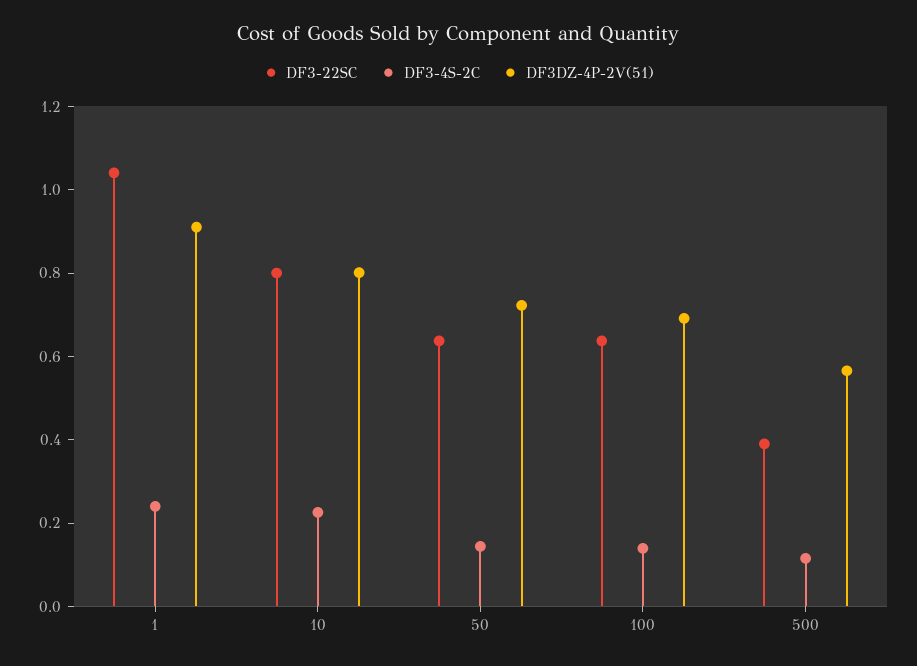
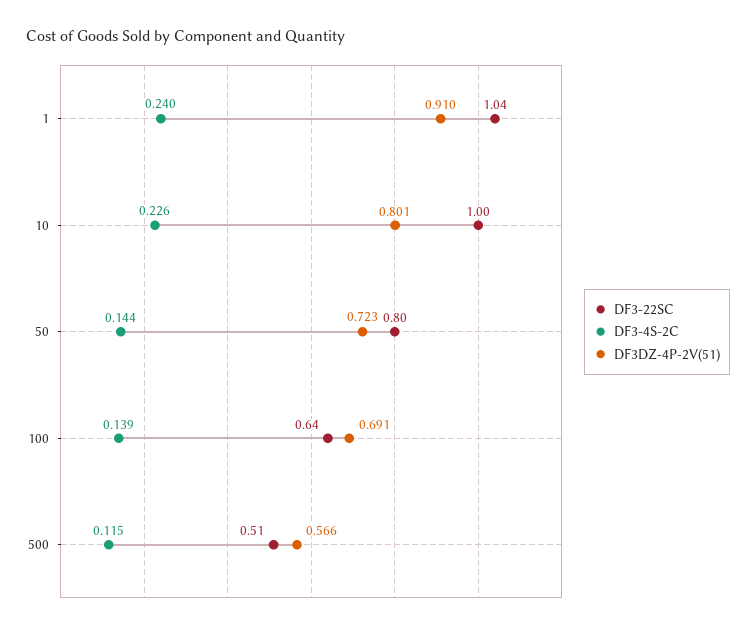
  {
    "DF3-22SC": {
      "1": 1.04,
-     "10": 0.8,
+     "10": 1,
-     "50": 0.65,
+     "50": 0.8,
      "100": 0.64,
-     "500": 0.4
+     "500": 0.51
    },
    "DF3-4S-2C": {
      "1": 0.24,
      "10": 0.226,
      "50": 0.144,
      "100": 0.139,
      "500": 0.115
    },
    "DF3DZ-4P-2V(51)": {
      "1": 0.91,
      "10": 0.801,
      "50": 0.723,
      "100": 0.691,
      "500": 0.566
    }
  }

